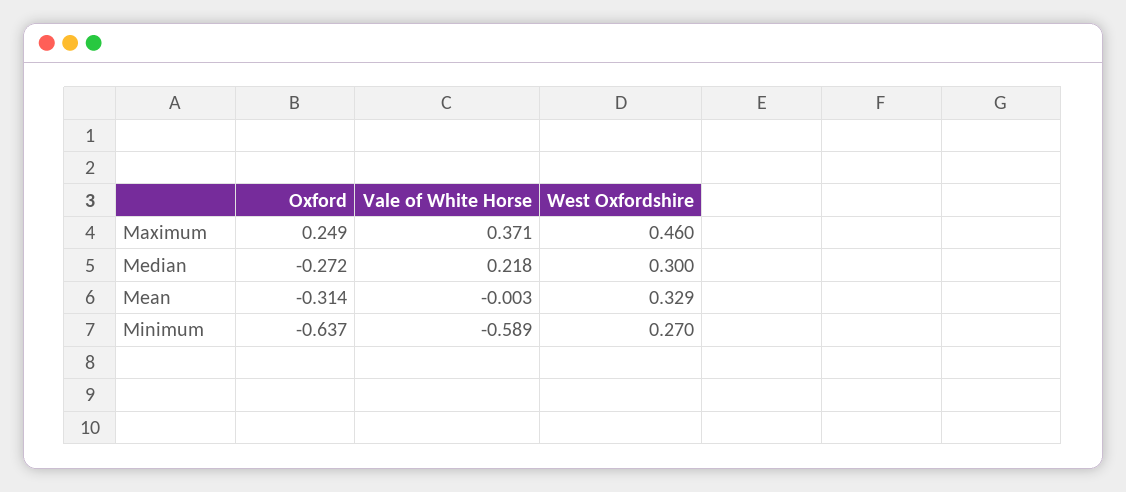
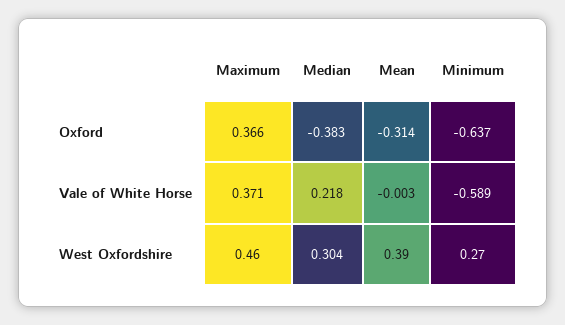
  {
    "Oxford": {
-     "Maximum": 0.249,
+     "Maximum": 0.366,
-     "Median": -0.272,
+     "Median": -0.383,
      "Mean": -0.314,
      "Minimum": -0.637
    },
    "Vale of White Horse": {
      "Maximum": 0.371,
      "Median": 0.218,
      "Mean": -0.003,
      "Minimum": -0.589
    },
    "West Oxfordshire": {
      "Maximum": 0.46,
-     "Median": 0.3,
+     "Median": 0.304,
-     "Mean": 0.329,
+     "Mean": 0.39,
      "Minimum": 0.27
    }
  }

